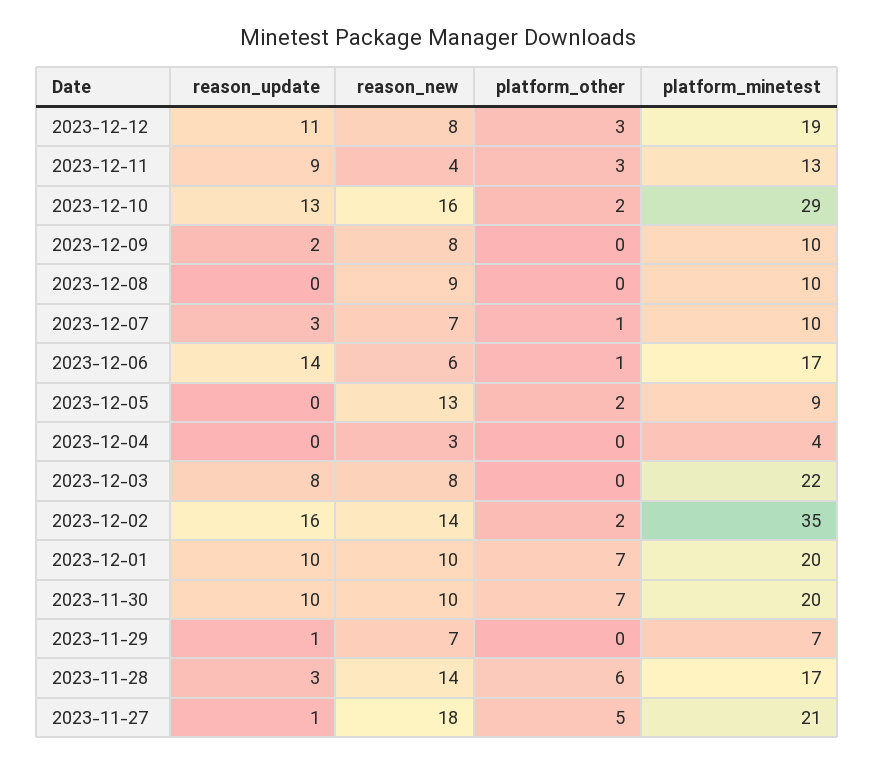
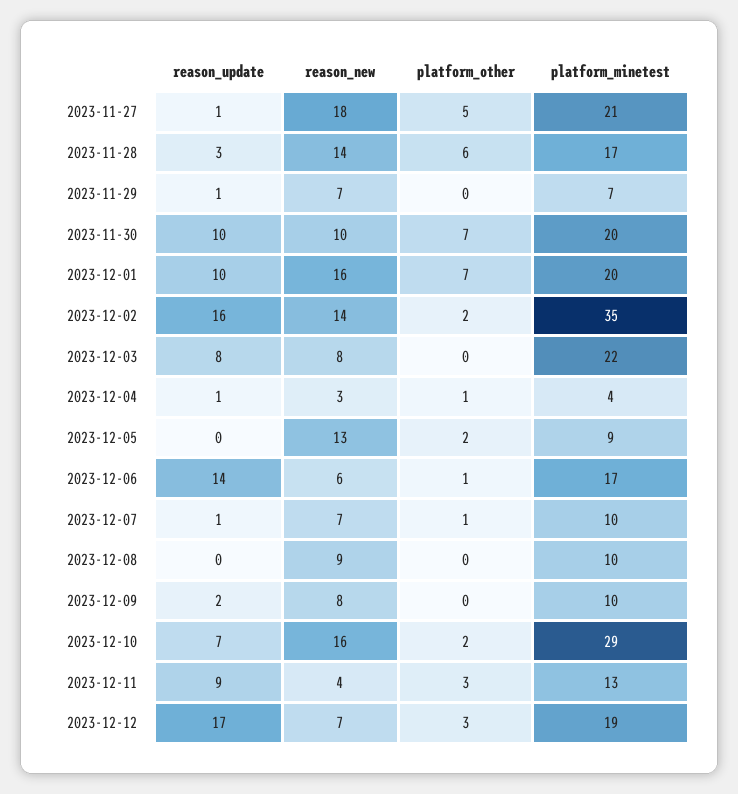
  {
    "reason_update": {
-     "2023-12-12": 11,
+     "2023-12-12": 17,
      "2023-12-11": 9,
-     "2023-12-10": 13,
+     "2023-12-10": 7,
      "2023-12-09": 2,
      "2023-12-08": 0,
-     "2023-12-07": 3,
+     "2023-12-07": 1,
      "2023-12-06": 14,
      "2023-12-05": 0,
-     "2023-12-04": 0,
+     "2023-12-04": 1,
      "2023-12-03": 8,
      "2023-12-02": 16,
      "2023-12-01": 10,
      "2023-11-30": 10,
      "2023-11-29": 1,
      "2023-11-28": 3,
      "2023-11-27": 1
    },
    "reason_new": {
-     "2023-12-12": 8,
+     "2023-12-12": 7,
      "2023-12-11": 4,
      "2023-12-10": 16,
      "2023-12-09": 8,
      "2023-12-08": 9,
      "2023-12-07": 7,
      "2023-12-06": 6,
      "2023-12-05": 13,
      "2023-12-04": 3,
      "2023-12-03": 8,
      "2023-12-02": 14,
-     "2023-12-01": 10,
+     "2023-12-01": 16,
      "2023-11-30": 10,
      "2023-11-29": 7,
      "2023-11-28": 14,
      "2023-11-27": 18
    },
    "platform_other": {
      "2023-12-12": 3,
      "2023-12-11": 3,
      "2023-12-10": 2,
      "2023-12-09": 0,
      "2023-12-08": 0,
      "2023-12-07": 1,
      "2023-12-06": 1,
      "2023-12-05": 2,
-     "2023-12-04": 0,
+     "2023-12-04": 1,
      "2023-12-03": 0,
      "2023-12-02": 2,
      "2023-12-01": 7,
      "2023-11-30": 7,
      "2023-11-29": 0,
      "2023-11-28": 6,
      "2023-11-27": 5
    },
    "platform_minetest": {
      "2023-12-12": 19,
      "2023-12-11": 13,
      "2023-12-10": 29,
      "2023-12-09": 10,
      "2023-12-08": 10,
      "2023-12-07": 10,
      "2023-12-06": 17,
      "2023-12-05": 9,
      "2023-12-04": 4,
      "2023-12-03": 22,
      "2023-12-02": 35,
      "2023-12-01": 20,
      "2023-11-30": 20,
      "2023-11-29": 7,
      "2023-11-28": 17,
      "2023-11-27": 21
    }
  }

